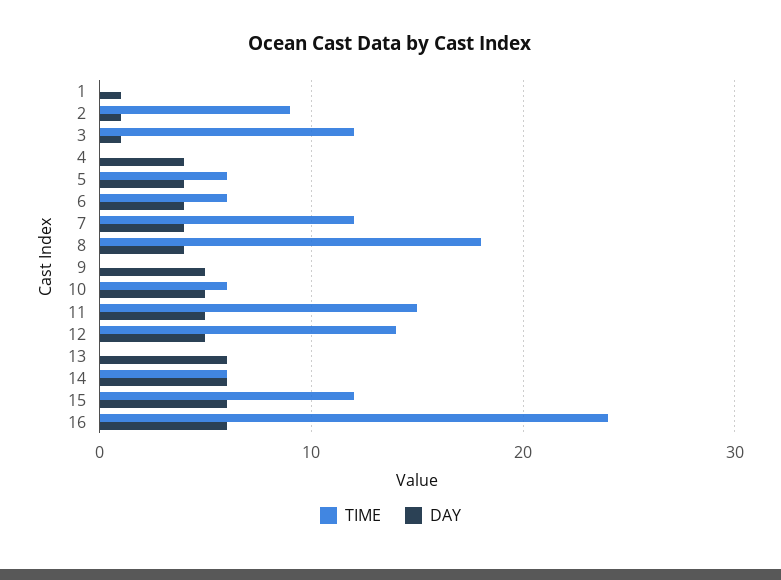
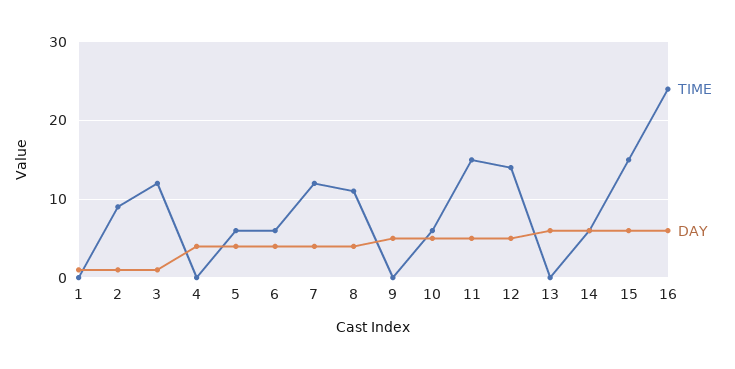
  {
    "TIME": {
      "1": 0,
      "2": 9,
      "3": 12,
      "4": 0,
      "5": 6,
      "6": 6,
      "7": 12,
-     "8": 18,
+     "8": 11,
      "9": 0,
      "10": 6,
      "11": 15,
      "12": 14,
      "13": 0,
      "14": 6,
-     "15": 12,
+     "15": 15,
      "16": 24
    },
    "DAY": {
      "1": 1,
      "2": 1,
      "3": 1,
      "4": 4,
      "5": 4,
      "6": 4,
      "7": 4,
      "8": 4,
      "9": 5,
      "10": 5,
      "11": 5,
      "12": 5,
      "13": 6,
      "14": 6,
      "15": 6,
      "16": 6
    }
  }

